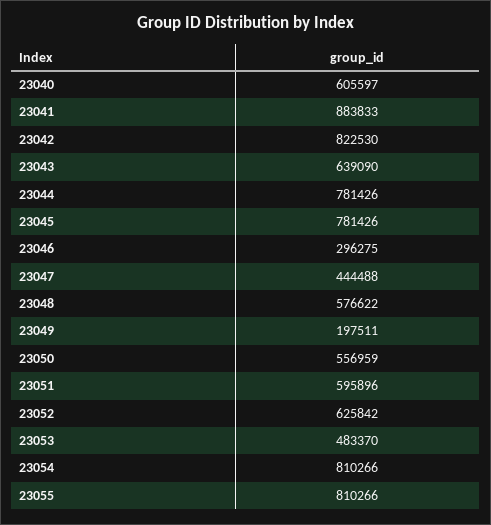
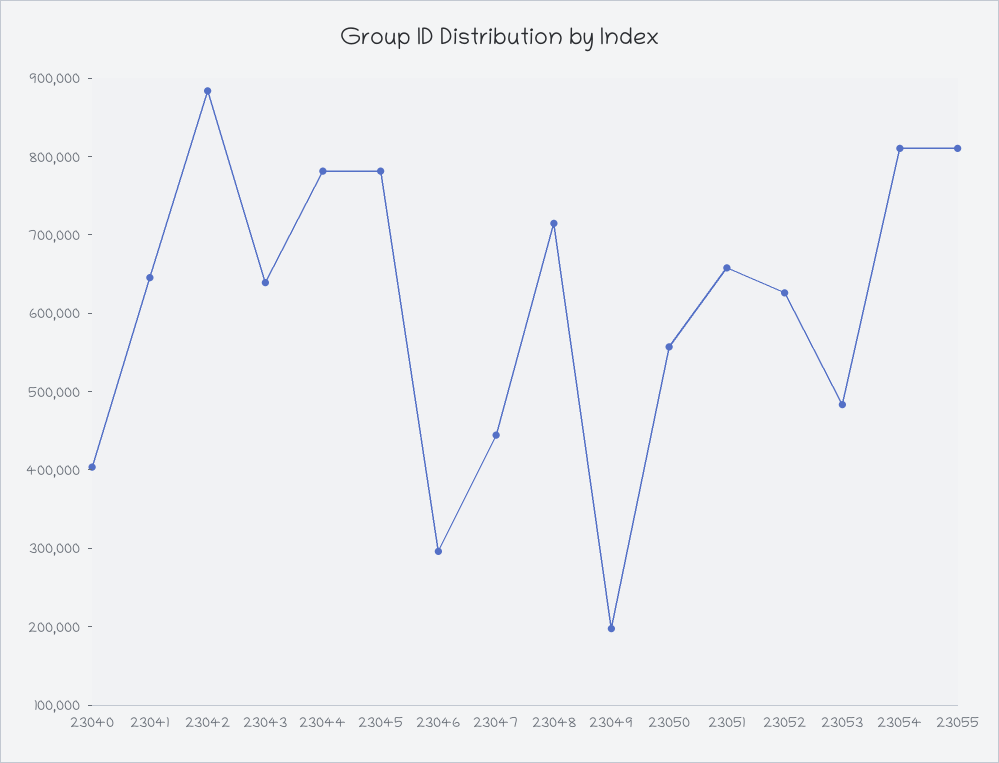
  {
-   "23040": 605597,
+   "23040": 400000,
-   "23041": 883833,
+   "23041": 640000,
-   "23042": 822530,
+   "23042": 880000,
    "23043": 639090,
    "23044": 781426,
    "23045": 781426,
    "23046": 296275,
    "23047": 444488,
-   "23048": 576622,
+   "23048": 720000,
    "23049": 197511,
    "23050": 556959,
-   "23051": 595896,
+   "23051": 660000,
    "23052": 625842,
    "23053": 483370,
    "23054": 810266,
    "23055": 810266
  }

